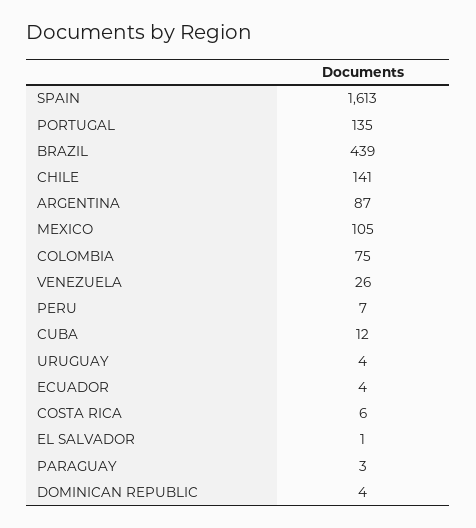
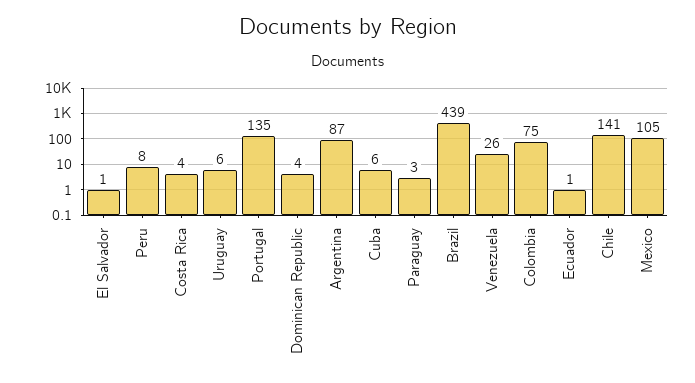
  {
-   "SPAIN": 1613,
    "PORTUGAL": 135,
    "BRAZIL": 439,
    "CHILE": 141,
    "ARGENTINA": 87,
    "MEXICO": 105,
    "COLOMBIA": 75,
    "VENEZUELA": 26,
-   "PERU": 7,
+   "PERU": 8,
-   "CUBA": 12,
+   "CUBA": 6,
-   "URUGUAY": 4,
+   "URUGUAY": 6,
-   "ECUADOR": 4,
+   "ECUADOR": 1,
-   "COSTA RICA": 6,
+   "COSTA RICA": 4,
    "EL SALVADOR": 1,
    "PARAGUAY": 3,
    "DOMINICAN REPUBLIC": 4
  }

